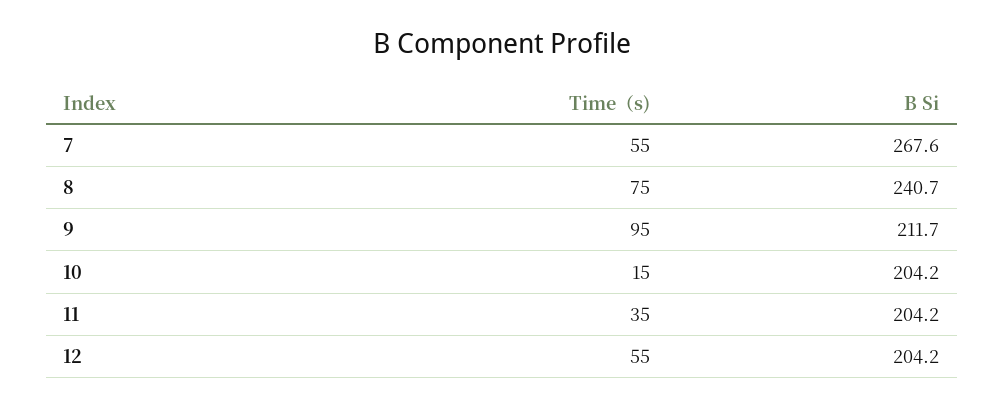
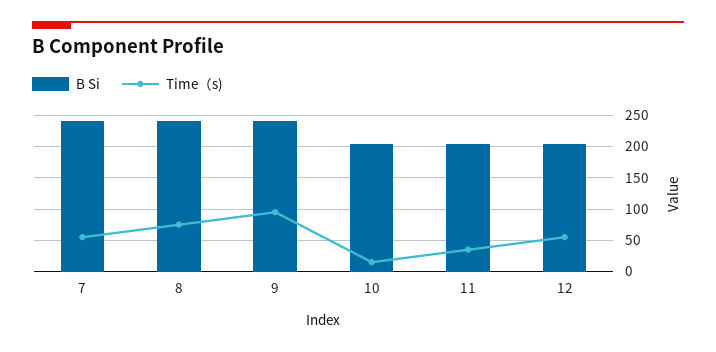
  {
    "Time（s)": {
      "7": 55,
      "8": 75,
      "9": 95,
      "10": 15,
      "11": 35,
      "12": 55
    },
    "B Si": {
-     "7": 267.6,
+     "7": 240,
      "8": 240.7,
-     "9": 211.7,
+     "9": 240,
      "10": 204.2,
      "11": 204.2,
      "12": 204.2
    }
  }

